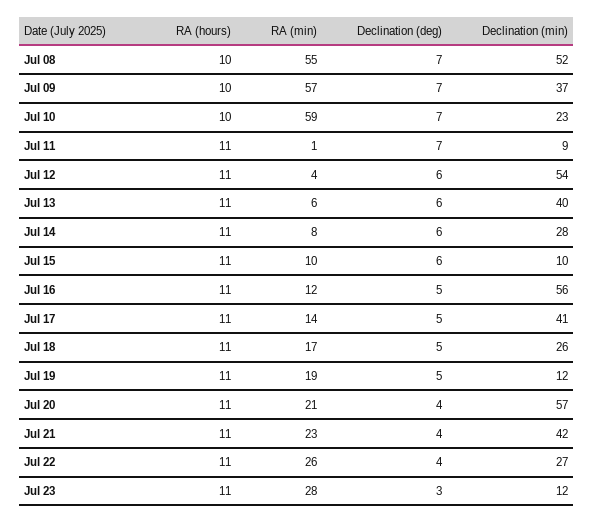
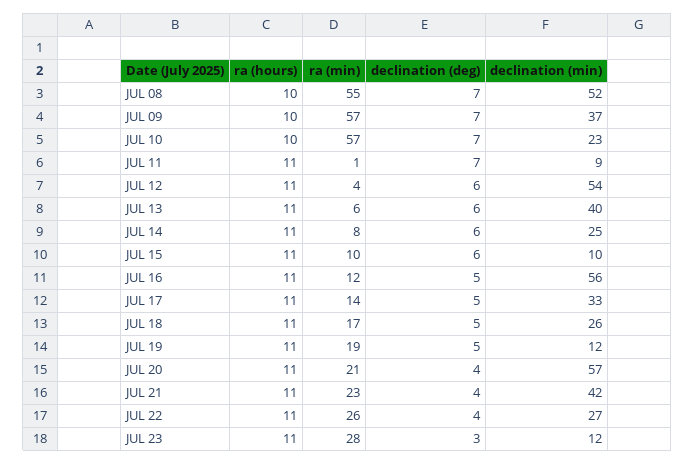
  {
    "RA (hours)": {
      "Jul 08": 10,
      "Jul 09": 10,
      "Jul 10": 10,
      "Jul 11": 11,
      "Jul 12": 11,
      "Jul 13": 11,
      "Jul 14": 11,
      "Jul 15": 11,
      "Jul 16": 11,
      "Jul 17": 11,
      "Jul 18": 11,
      "Jul 19": 11,
      "Jul 20": 11,
      "Jul 21": 11,
      "Jul 22": 11,
      "Jul 23": 11
    },
    "RA (min)": {
      "Jul 08": 55,
      "Jul 09": 57,
-     "Jul 10": 59,
+     "Jul 10": 57,
      "Jul 11": 1,
      "Jul 12": 4,
      "Jul 13": 6,
      "Jul 14": 8,
      "Jul 15": 10,
      "Jul 16": 12,
      "Jul 17": 14,
      "Jul 18": 17,
      "Jul 19": 19,
      "Jul 20": 21,
      "Jul 21": 23,
      "Jul 22": 26,
      "Jul 23": 28
    },
    "Declination (deg)": {
      "Jul 08": 7,
      "Jul 09": 7,
      "Jul 10": 7,
      "Jul 11": 7,
      "Jul 12": 6,
      "Jul 13": 6,
      "Jul 14": 6,
      "Jul 15": 6,
      "Jul 16": 5,
      "Jul 17": 5,
      "Jul 18": 5,
      "Jul 19": 5,
      "Jul 20": 4,
      "Jul 21": 4,
      "Jul 22": 4,
      "Jul 23": 3
    },
    "Declination (min)": {
      "Jul 08": 52,
      "Jul 09": 37,
      "Jul 10": 23,
      "Jul 11": 9,
      "Jul 12": 54,
      "Jul 13": 40,
-     "Jul 14": 28,
+     "Jul 14": 25,
      "Jul 15": 10,
      "Jul 16": 56,
-     "Jul 17": 41,
+     "Jul 17": 33,
      "Jul 18": 26,
      "Jul 19": 12,
      "Jul 20": 57,
      "Jul 21": 42,
      "Jul 22": 27,
      "Jul 23": 12
    }
  }

